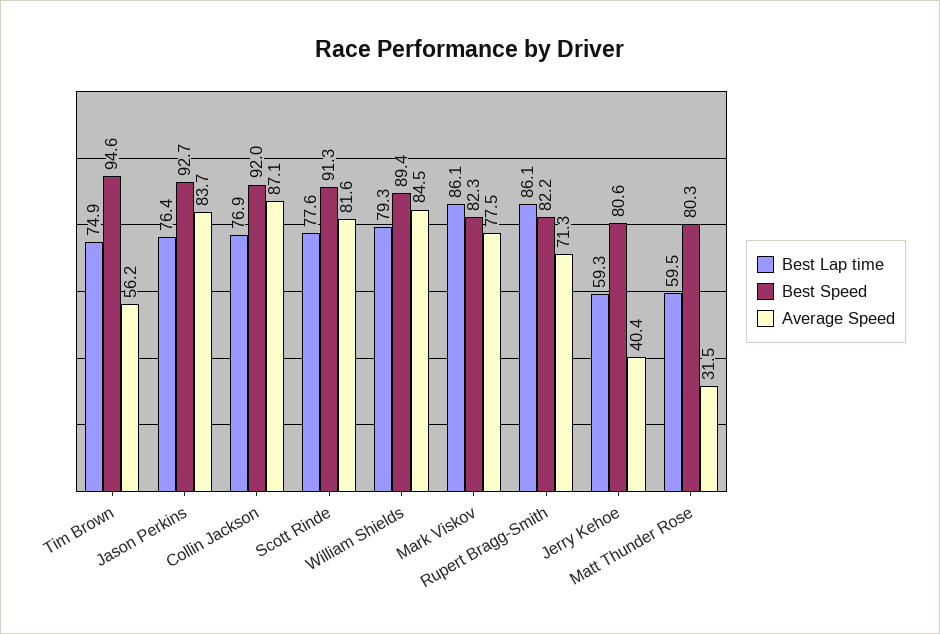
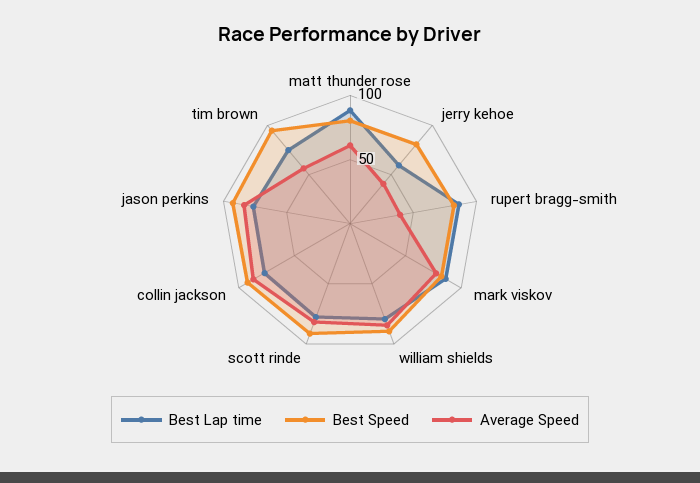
  {
    "Best Lap time": {
      "Tim Brown": 74.9,
      "Jason Perkins": 76.4,
      "Collin Jackson": 76.9,
      "Scott Rinde": 77.6,
      "William Shields": 79.3,
      "Mark Viskov": 86.1,
      "Rupert Bragg-Smith": 86.1,
      "Jerry Kehoe": 59.3,
-     "Matt Thunder Rose": 59.5
+     "Matt Thunder Rose": 90
    },
    "Best Speed": {
      "Tim Brown": 94.6,
      "Jason Perkins": 92.7,
      "Collin Jackson": 92,
      "Scott Rinde": 91.3,
      "William Shields": 89.4,
      "Mark Viskov": 82.3,
      "Rupert Bragg-Smith": 82.2,
      "Jerry Kehoe": 80.6,
      "Matt Thunder Rose": 80.3
    },
    "Average Speed": {
      "Tim Brown": 56.2,
      "Jason Perkins": 83.7,
      "Collin Jackson": 87.1,
      "Scott Rinde": 81.6,
      "William Shields": 84.5,
      "Mark Viskov": 77.5,
-     "Rupert Bragg-Smith": 71.3,
+     "Rupert Bragg-Smith": 40,
      "Jerry Kehoe": 40.4,
-     "Matt Thunder Rose": 31.5
+     "Matt Thunder Rose": 60
    }
  }

